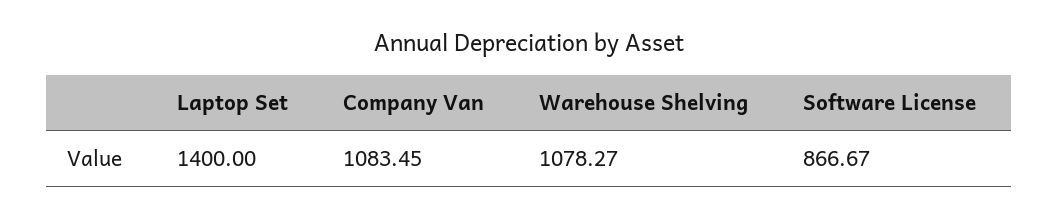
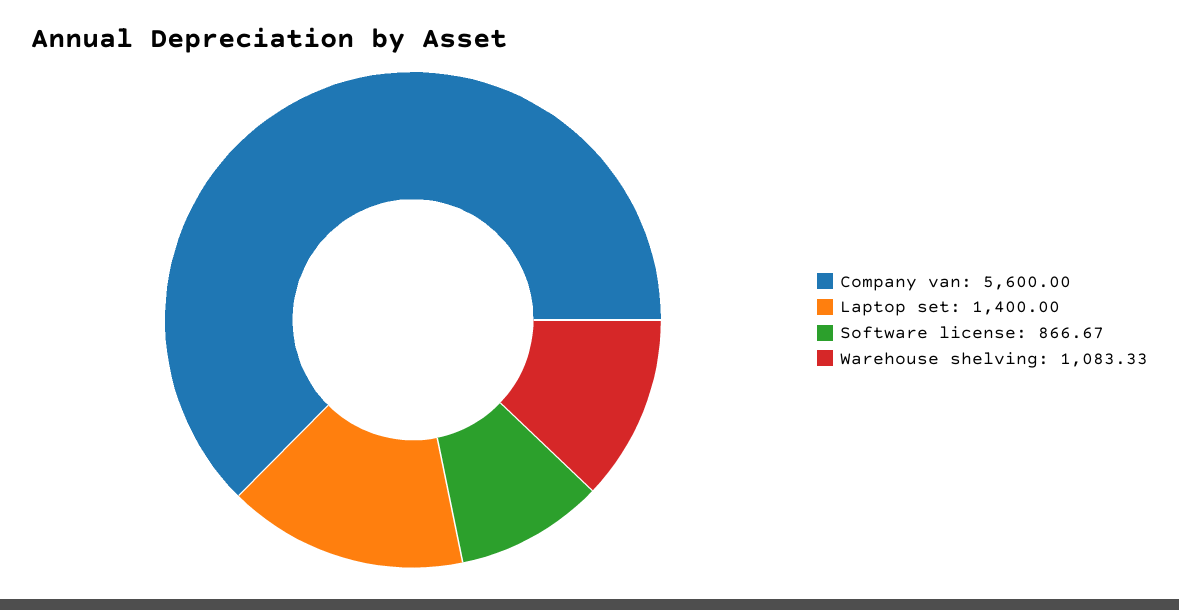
  {
    "Laptop Set": 1400,
-   "Company Van": 1083.45,
+   "Company Van": 5600,
-   "Warehouse Shelving": 1078.27,
+   "Warehouse Shelving": 1083.33,
    "Software License": 866.67
  }

